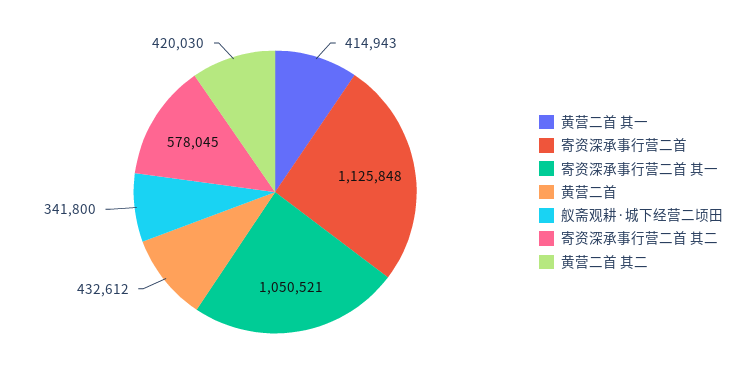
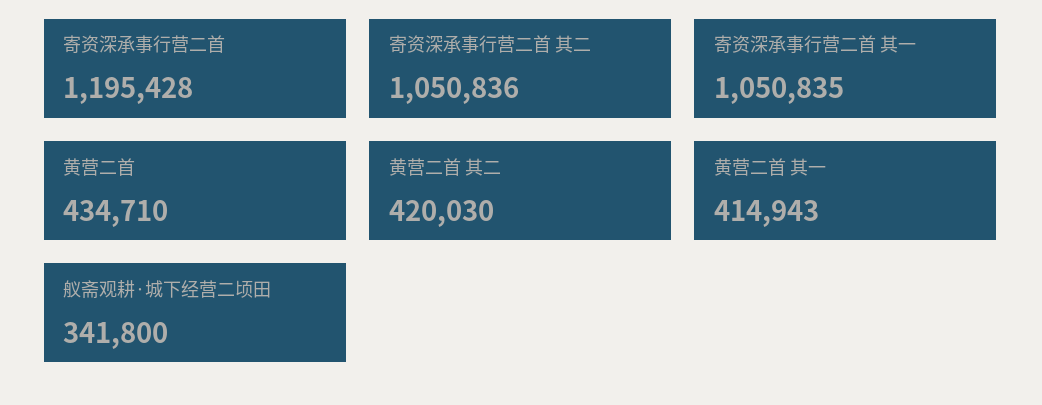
  {
    "黄营二首 其一": 414943,
-   "寄资深承事行营二首": 1125848,
+   "寄资深承事行营二首": 1195428,
-   "寄资深承事行营二首 其一": 1050521,
+   "寄资深承事行营二首 其一": 1050835,
-   "黄营二首": 432612,
+   "黄营二首": 434710,
    "舣斋观耕·城下经营二顷田": 341800,
-   "寄资深承事行营二首 其二": 578045,
+   "寄资深承事行营二首 其二": 1050836,
    "黄营二首 其二": 420030
  }

